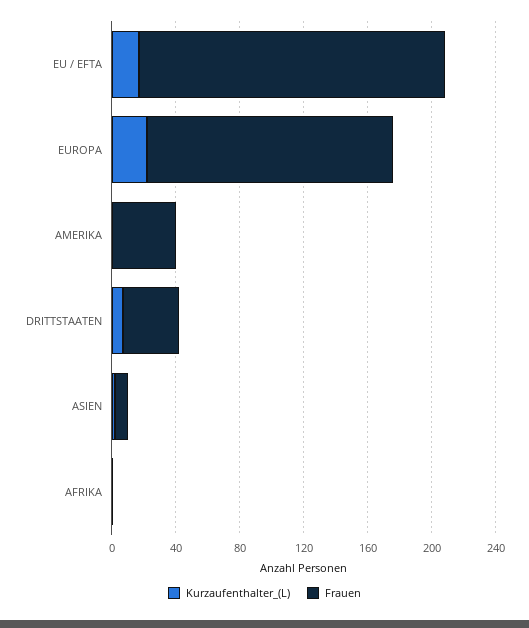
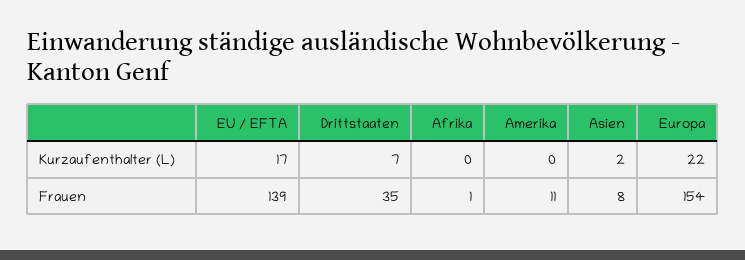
  {
    "Kurzaufenthalter_(L)": {
      "EU / EFTA": 17,
      "EUROPA": 22,
      "AMERIKA": 0,
      "DRITTSTAATEN": 7,
      "ASIEN": 2,
      "AFRIKA": 0
    },
    "Frauen": {
-     "EU / EFTA": 190,
+     "EU / EFTA": 139,
      "EUROPA": 154,
-     "AMERIKA": 40,
+     "AMERIKA": 11,
      "DRITTSTAATEN": 35,
      "ASIEN": 8,
      "AFRIKA": 1
    }
  }

